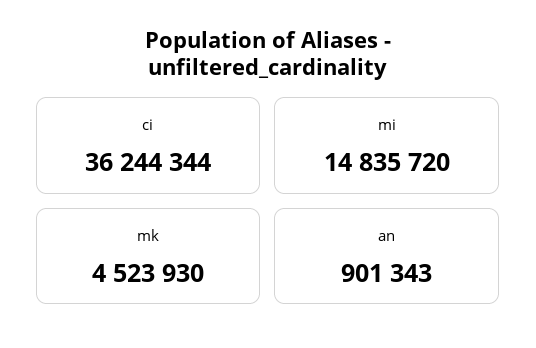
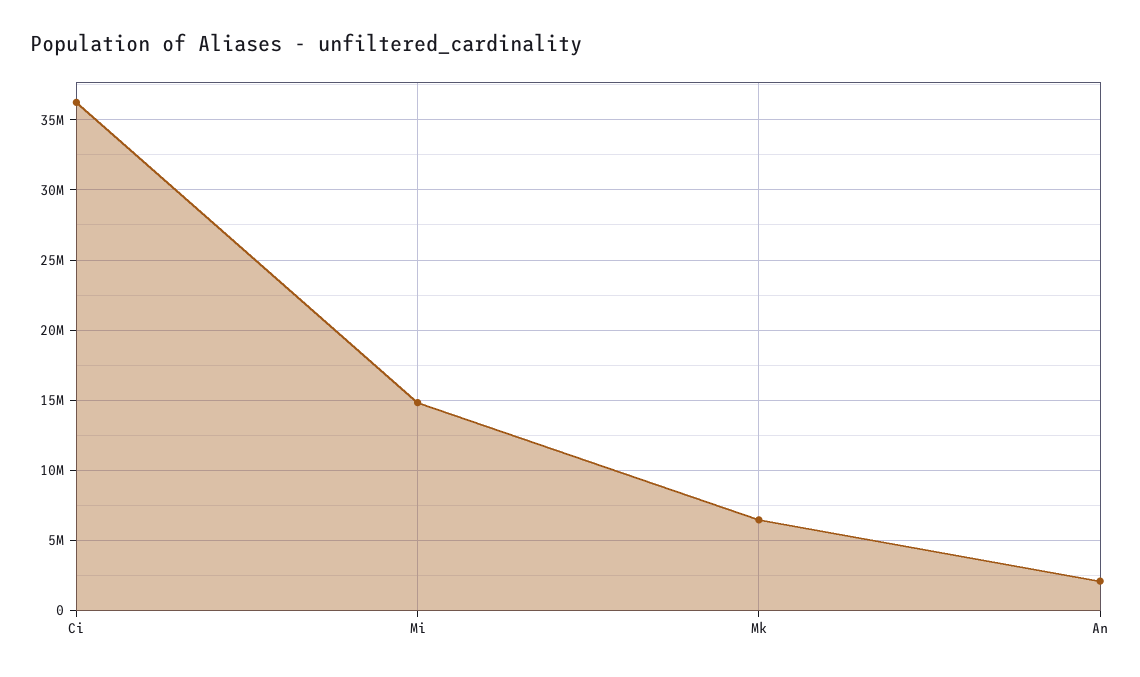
  {
    "ci": 36244344,
    "mi": 14835720,
-   "mk": 4523930,
+   "mk": 6500000,
-   "an": 901343
+   "an": 2000000
  }

